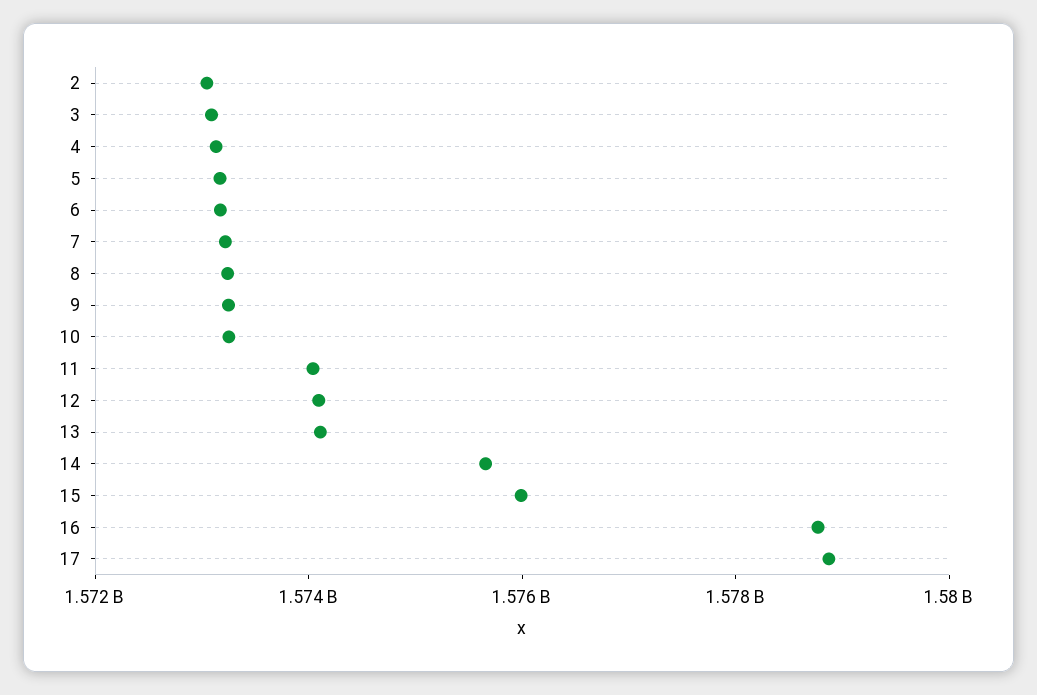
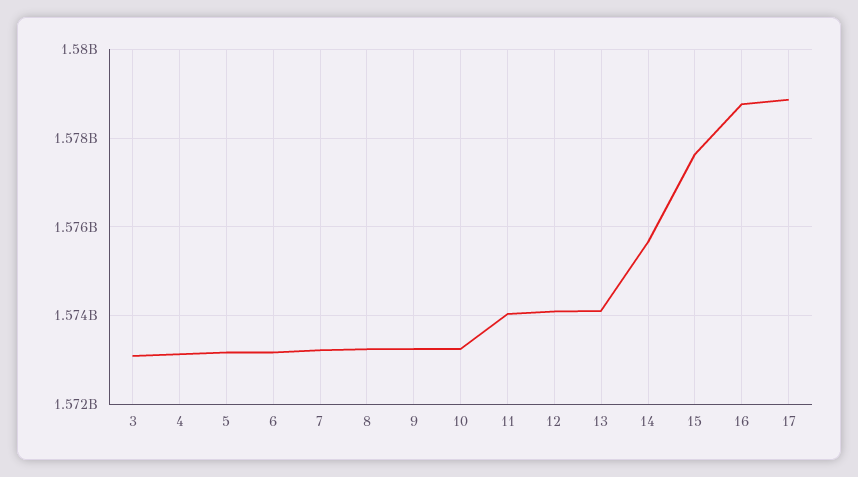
  {
-   "2": 1573000000,
    "3": 1573000000,
    "4": 1573200000,
    "5": 1573200000,
    "6": 1573200000,
    "7": 1573200000,
    "8": 1573200000,
    "9": 1573200000,
    "10": 1573200000,
    "11": 1574000000,
    "12": 1574000000,
    "13": 1574200000,
    "14": 1575600000,
-   "15": 1576000000,
+   "15": 1577600000,
    "16": 1578800000,
    "17": 1578800000
  }

